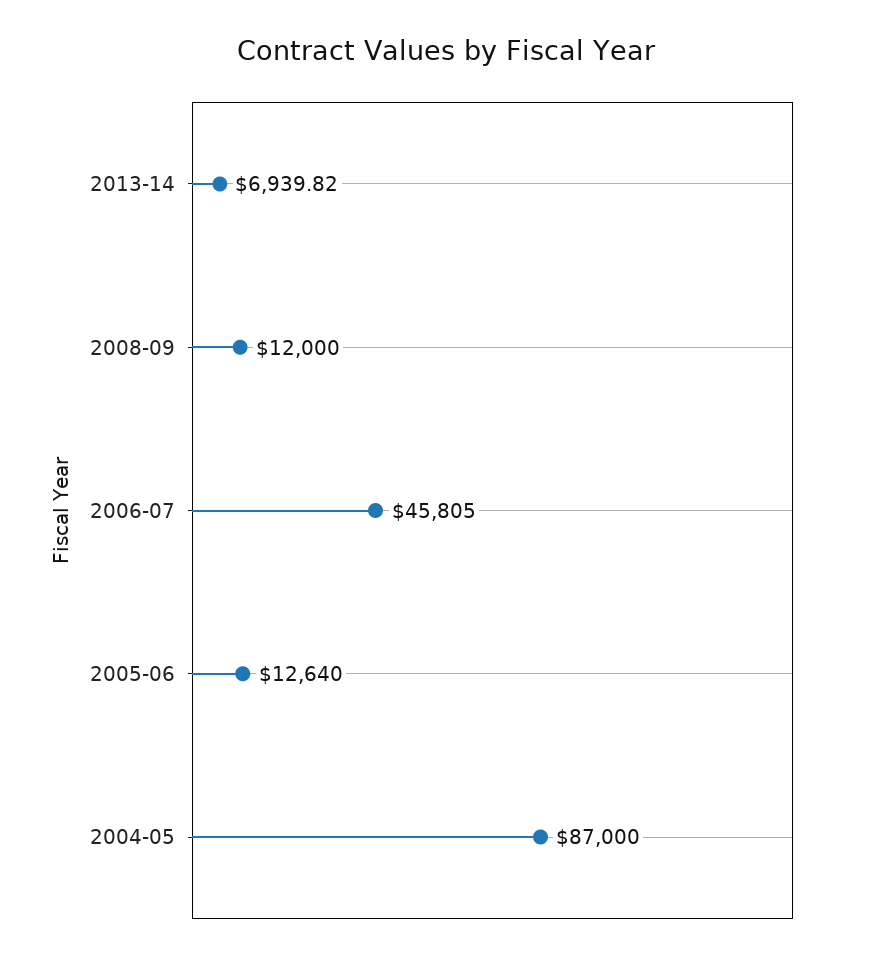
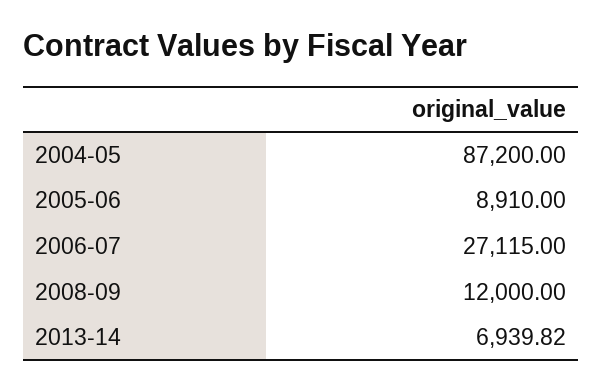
  {
    "2013-14": 6939.82,
    "2008-09": 12000,
-   "2006-07": 45805,
+   "2006-07": 27115,
-   "2005-06": 12640,
+   "2005-06": 8910,
-   "2004-05": 87000
+   "2004-05": 87200
  }

